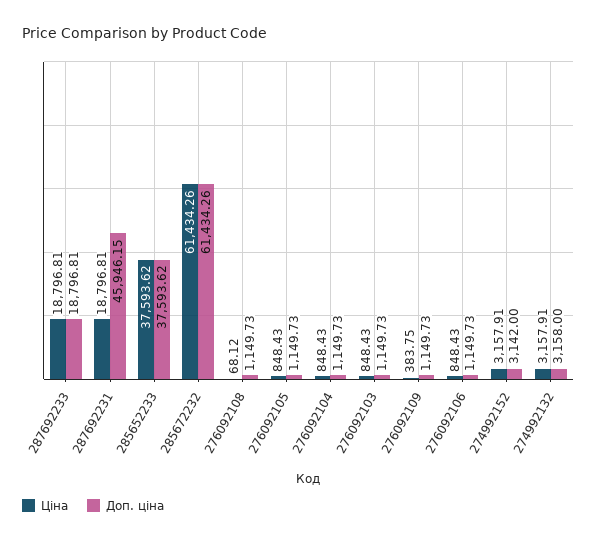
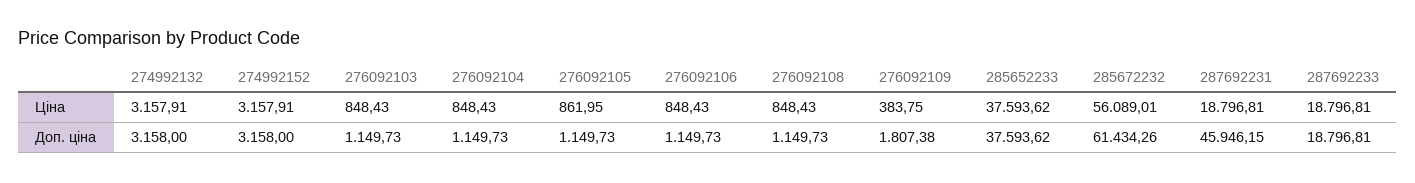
  {
    "Ціна": {
      "287692233": 18796.81,
      "287692231": 18796.81,
      "285652233": 37593.62,
-     "285672232": 61434.26,
+     "285672232": 56089.01,
-     "276092108": 68.12,
+     "276092108": 848.43,
-     "276092105": 848.43,
+     "276092105": 861.95,
      "276092104": 848.43,
      "276092103": 848.43,
      "276092109": 383.75,
      "276092106": 848.43,
      "274992152": 3157.91,
      "274992132": 3157.91
    },
    "Доп. ціна": {
      "287692233": 18796.81,
      "287692231": 45946.15,
      "285652233": 37593.62,
      "285672232": 61434.26,
      "276092108": 1149.73,
      "276092105": 1149.73,
      "276092104": 1149.73,
      "276092103": 1149.73,
-     "276092109": 1149.73,
+     "276092109": 1807.38,
      "276092106": 1149.73,
-     "274992152": 3142,
+     "274992152": 3158,
      "274992132": 3158
    }
  }

